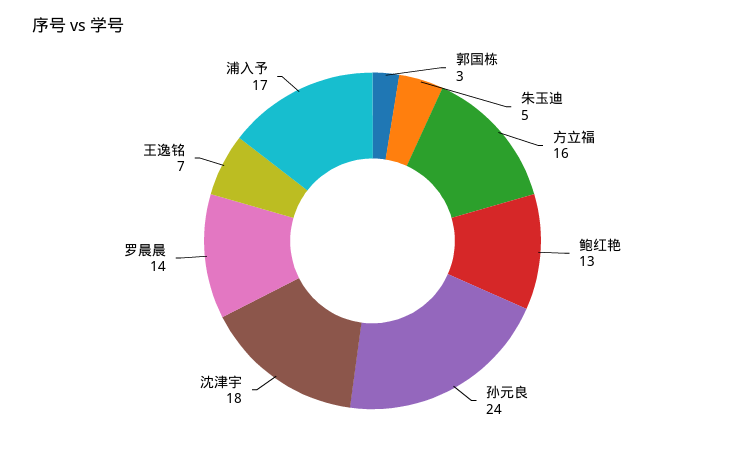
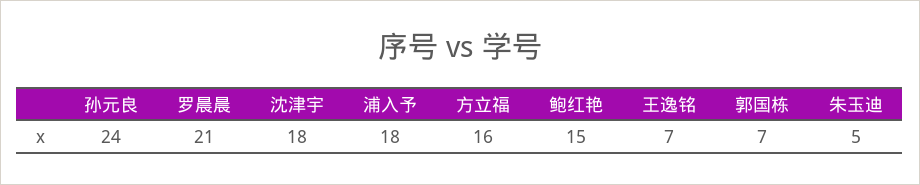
  {
-   "郭国栋": 3,
+   "郭国栋": 7,
    "朱玉迪": 5,
    "方立福": 16,
-   "鲍红艳": 13,
+   "鲍红艳": 15,
    "孙元良": 24,
    "沈津宇": 18,
-   "罗晨晨": 14,
+   "罗晨晨": 21,
    "王逸铭": 7,
-   "浦入予": 17
+   "浦入予": 18
  }

